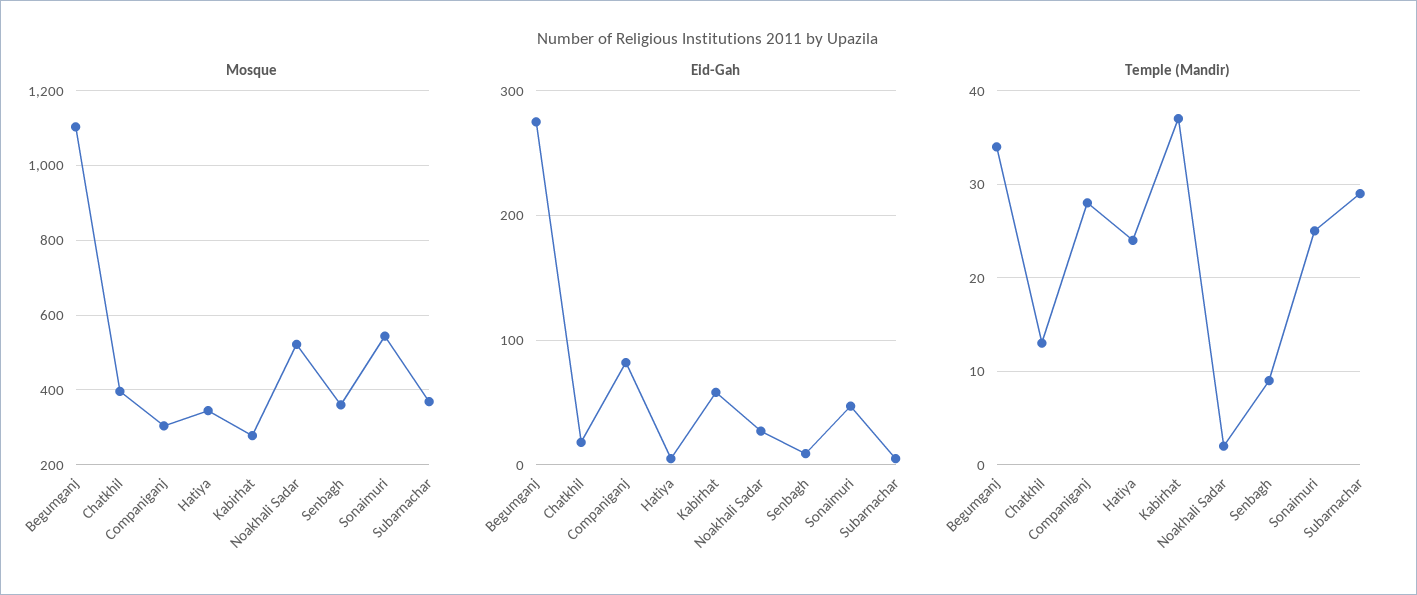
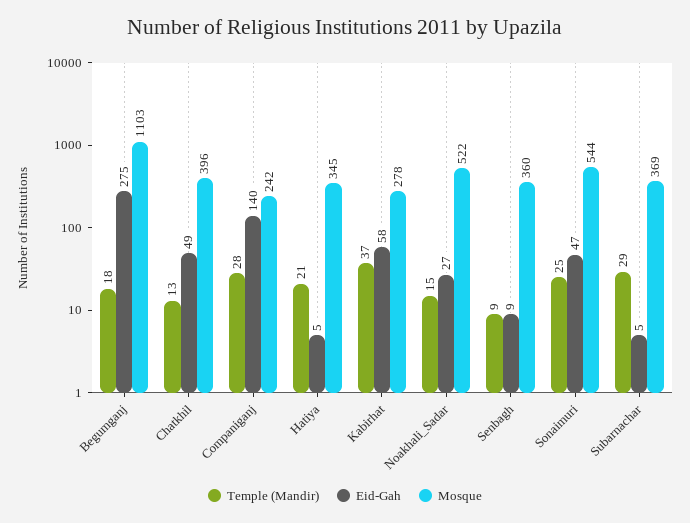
  {
    "Mosque": {
      "Begumganj": 1103,
      "Chatkhil": 396,
-     "Companiganj": 300,
+     "Companiganj": 242,
      "Hatiya": 345,
      "Kabirhat": 278,
      "Noakhali Sadar": 522,
      "Senbagh": 360,
      "Sonaimuri": 544,
      "Subarnachar": 369
    },
    "Eid-Gah": {
      "Begumganj": 275,
-     "Chatkhil": 20,
+     "Chatkhil": 49,
-     "Companiganj": 80,
+     "Companiganj": 140,
      "Hatiya": 5,
      "Kabirhat": 58,
      "Noakhali Sadar": 27,
      "Senbagh": 9,
      "Sonaimuri": 47,
      "Subarnachar": 5
    },
    "Temple (Mandir)": {
-     "Begumganj": 34,
+     "Begumganj": 18,
      "Chatkhil": 13,
      "Companiganj": 28,
-     "Hatiya": 24,
+     "Hatiya": 21,
      "Kabirhat": 37,
-     "Noakhali Sadar": 2,
+     "Noakhali Sadar": 15,
      "Senbagh": 9,
      "Sonaimuri": 25,
      "Subarnachar": 29
    }
  }

